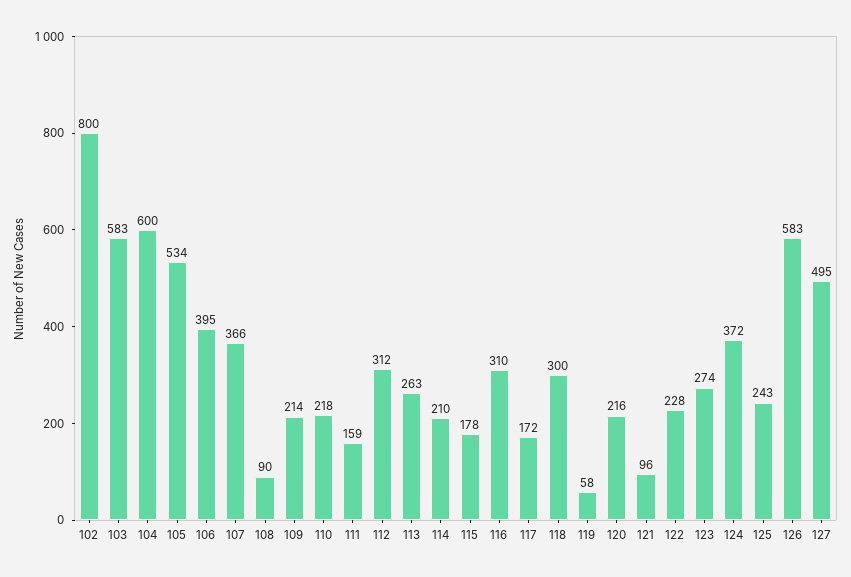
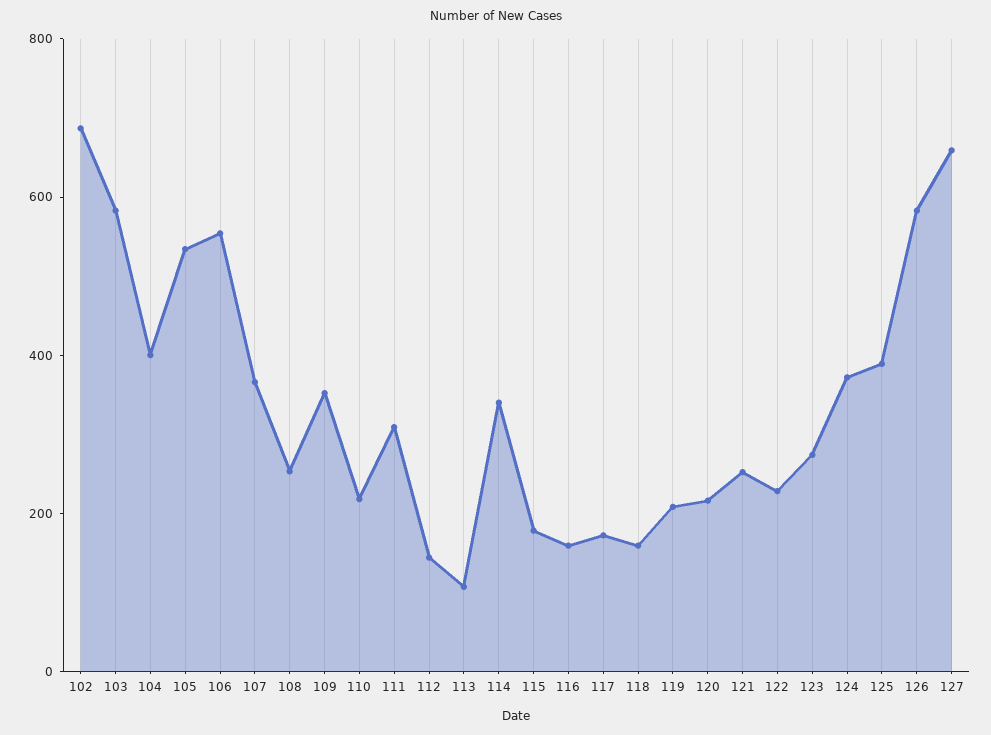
  {
-   "102": 800,
+   "102": 700,
    "103": 583,
-   "104": 600,
+   "104": 400,
    "105": 534,
-   "106": 395,
+   "106": 550,
    "107": 366,
-   "108": 90,
+   "108": 250,
-   "109": 214,
+   "109": 350,
    "110": 218,
-   "111": 159,
+   "111": 300,
-   "112": 312,
+   "112": 150,
-   "113": 263,
+   "113": 100,
-   "114": 210,
+   "114": 350,
    "115": 178,
-   "116": 310,
+   "116": 150,
    "117": 172,
-   "118": 300,
+   "118": 150,
-   "119": 58,
+   "119": 200,
    "120": 216,
-   "121": 96,
+   "121": 250,
    "122": 228,
    "123": 274,
    "124": 372,
-   "125": 243,
+   "125": 400,
    "126": 583,
-   "127": 495
+   "127": 650
  }

